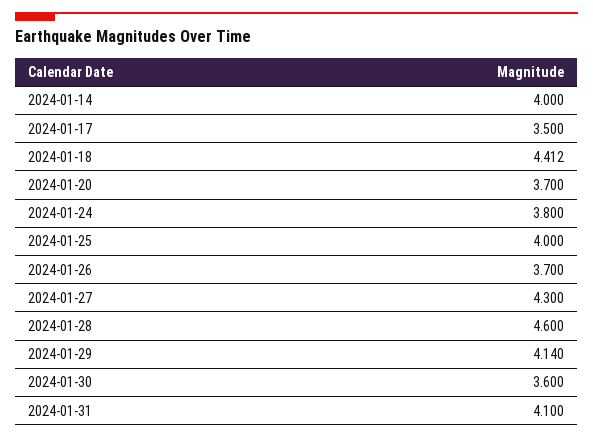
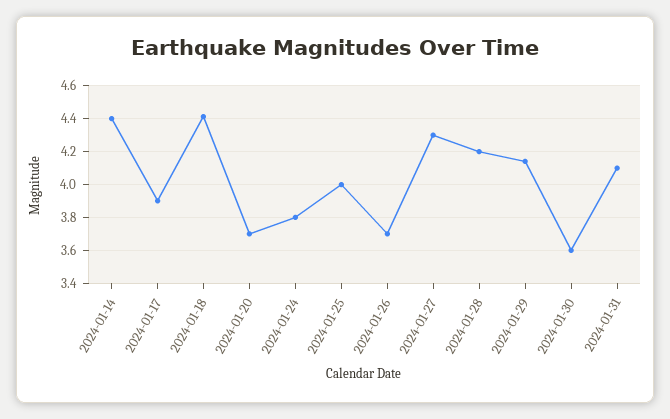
  {
-   "2024-01-14": 4,
+   "2024-01-14": 4.4,
-   "2024-01-17": 3.5,
+   "2024-01-17": 3.9,
    "2024-01-18": 4.412,
    "2024-01-20": 3.7,
    "2024-01-24": 3.8,
    "2024-01-25": 4,
    "2024-01-26": 3.7,
    "2024-01-27": 4.3,
-   "2024-01-28": 4.6,
+   "2024-01-28": 4.2,
    "2024-01-29": 4.14,
    "2024-01-30": 3.6,
    "2024-01-31": 4.1
  }

